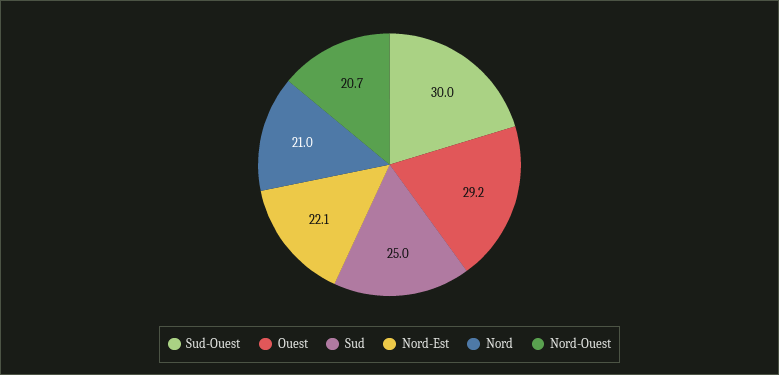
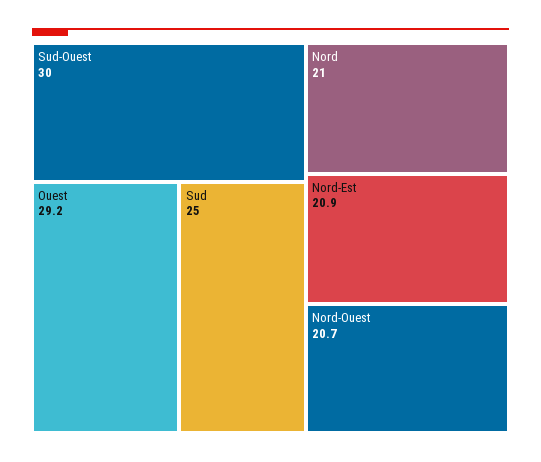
  {
    "Sud-Ouest": 30,
    "Ouest": 29.2,
    "Sud": 25,
-   "Nord-Est": 22.1,
+   "Nord-Est": 20.9,
    "Nord": 21,
    "Nord-Ouest": 20.7
  }

